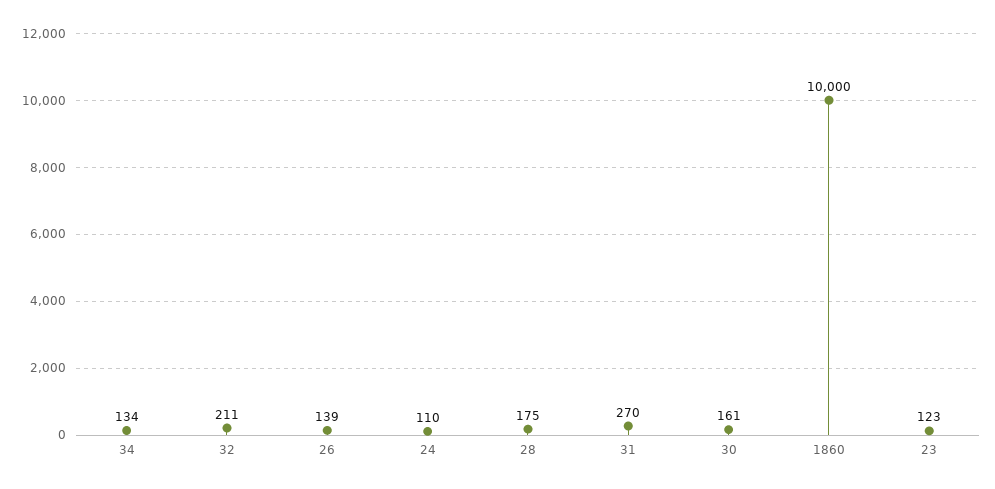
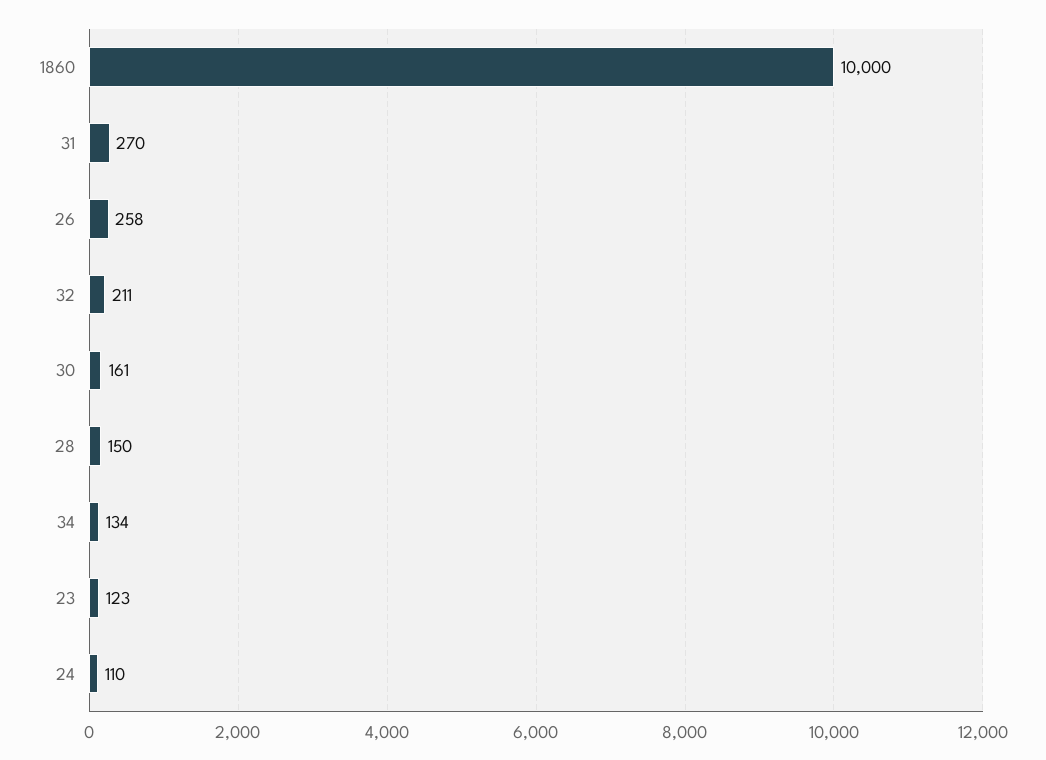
  {
    "34": 134,
    "32": 211,
-   "26": 139,
+   "26": 258,
    "24": 110,
-   "28": 175,
+   "28": 150,
    "31": 270,
    "30": 161,
    "1860": 10000,
    "23": 123
  }

